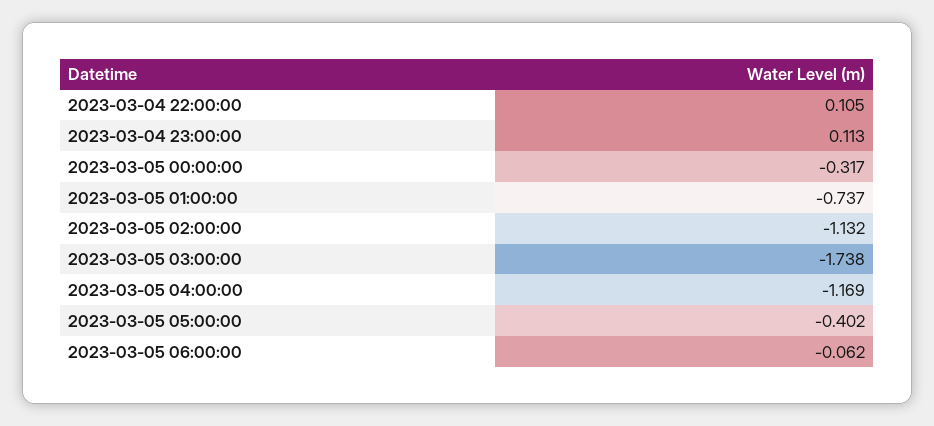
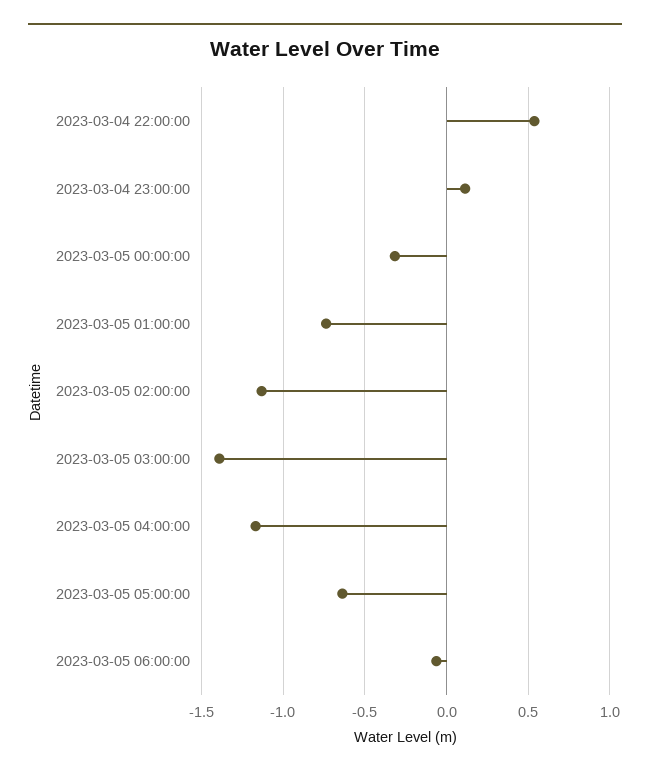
  {
-   "2023-03-04 22:00:00": 0.105,
+   "2023-03-04 22:00:00": 0.55,
    "2023-03-04 23:00:00": 0.113,
    "2023-03-05 00:00:00": -0.317,
    "2023-03-05 01:00:00": -0.737,
    "2023-03-05 02:00:00": -1.132,
-   "2023-03-05 03:00:00": -1.738,
+   "2023-03-05 03:00:00": -1.4,
    "2023-03-05 04:00:00": -1.169,
-   "2023-03-05 05:00:00": -0.402,
+   "2023-03-05 05:00:00": -0.65,
    "2023-03-05 06:00:00": -0.062
  }

